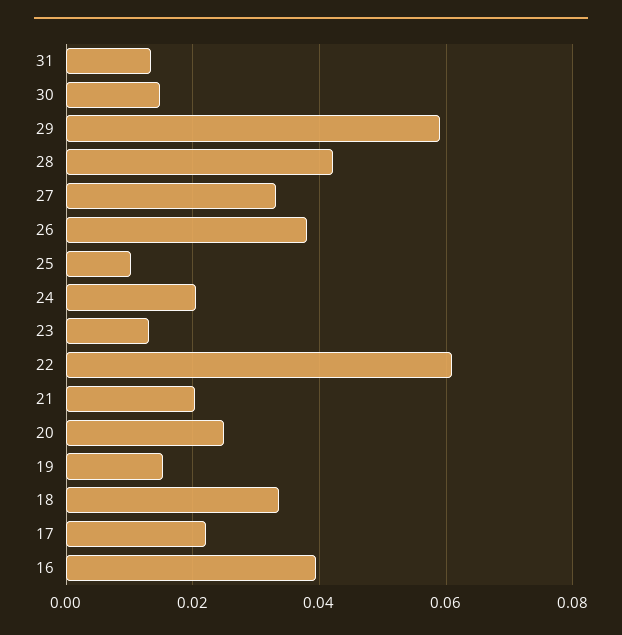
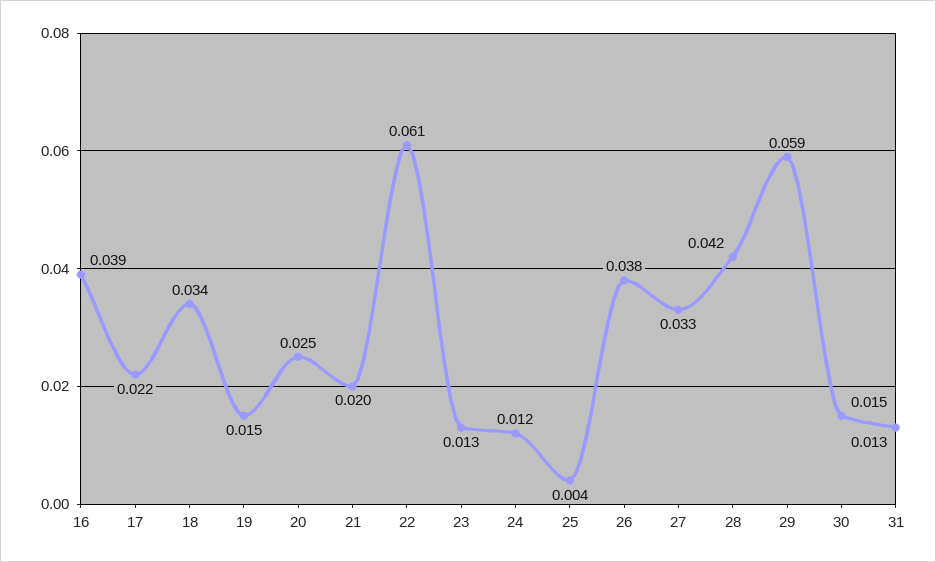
  {
    "31": 0.013,
    "30": 0.015,
    "29": 0.059,
    "28": 0.042,
    "27": 0.033,
    "26": 0.038,
-   "25": 0.01,
+   "25": 0.004,
-   "24": 0.02,
+   "24": 0.012,
    "23": 0.013,
    "22": 0.061,
    "21": 0.02,
    "20": 0.025,
    "19": 0.015,
    "18": 0.034,
    "17": 0.022,
    "16": 0.039
  }

